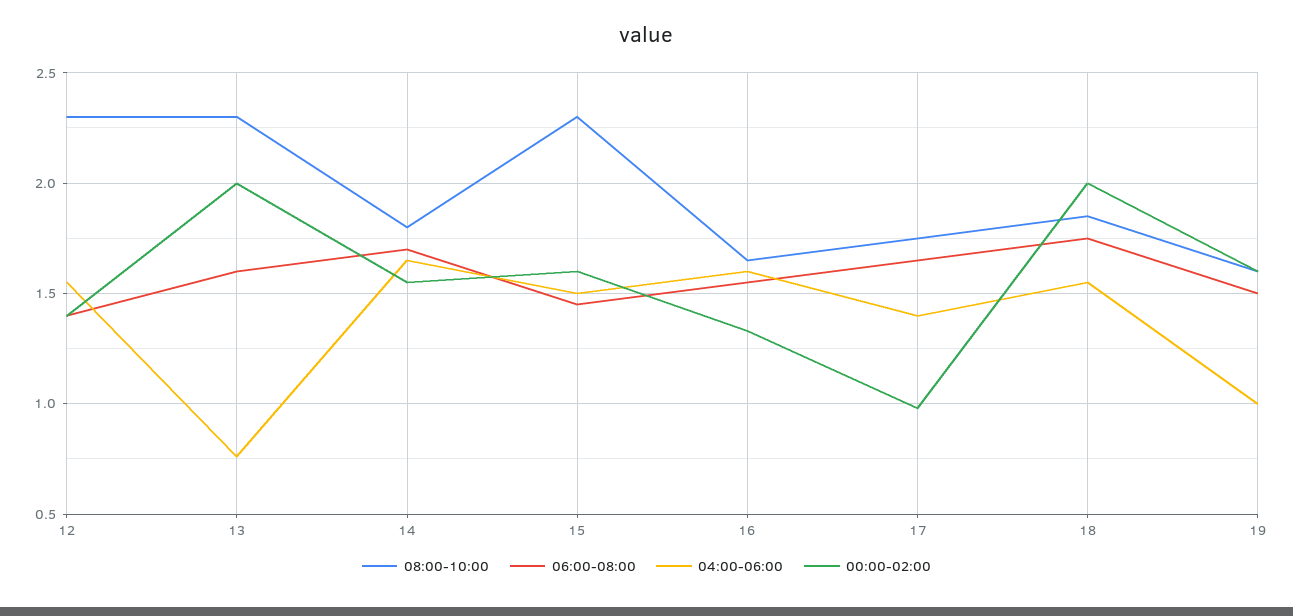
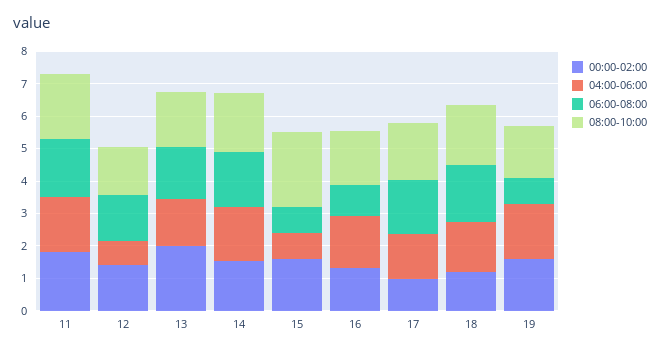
  {
    "08:00-10:00": {
-     "12": 2.3,
+     "12": 1.5,
-     "13": 2.3,
+     "13": 1.75,
      "14": 1.8,
      "15": 2.3,
      "16": 1.65,
      "17": 1.75,
      "18": 1.85,
-     "19": 1.6
+     "19": 1.6,
+     "11": 2
    },
    "06:00-08:00": {
      "12": 1.4,
      "13": 1.6,
      "14": 1.7,
-     "15": 1.45,
+     "15": 0.75,
-     "16": 1.55,
+     "16": 1,
      "17": 1.65,
      "18": 1.75,
-     "19": 1.5
+     "19": 0.75,
+     "11": 1.75
    },
    "04:00-06:00": {
-     "12": 1.55,
+     "12": 0.75,
-     "13": 0.75,
+     "13": 1.5,
      "14": 1.65,
-     "15": 1.5,
+     "15": 0.75,
      "16": 1.6,
      "17": 1.4,
      "18": 1.55,
-     "19": 1
+     "19": 1.75,
+     "11": 1.75
    },
    "00:00-02:00": {
      "12": 1.4,
      "13": 2,
      "14": 1.55,
      "15": 1.6,
      "16": 1.35,
      "17": 1,
-     "18": 2,
+     "18": 1.25,
-     "19": 1.6
+     "19": 1.6,
+     "11": 1.75
    }
  }

